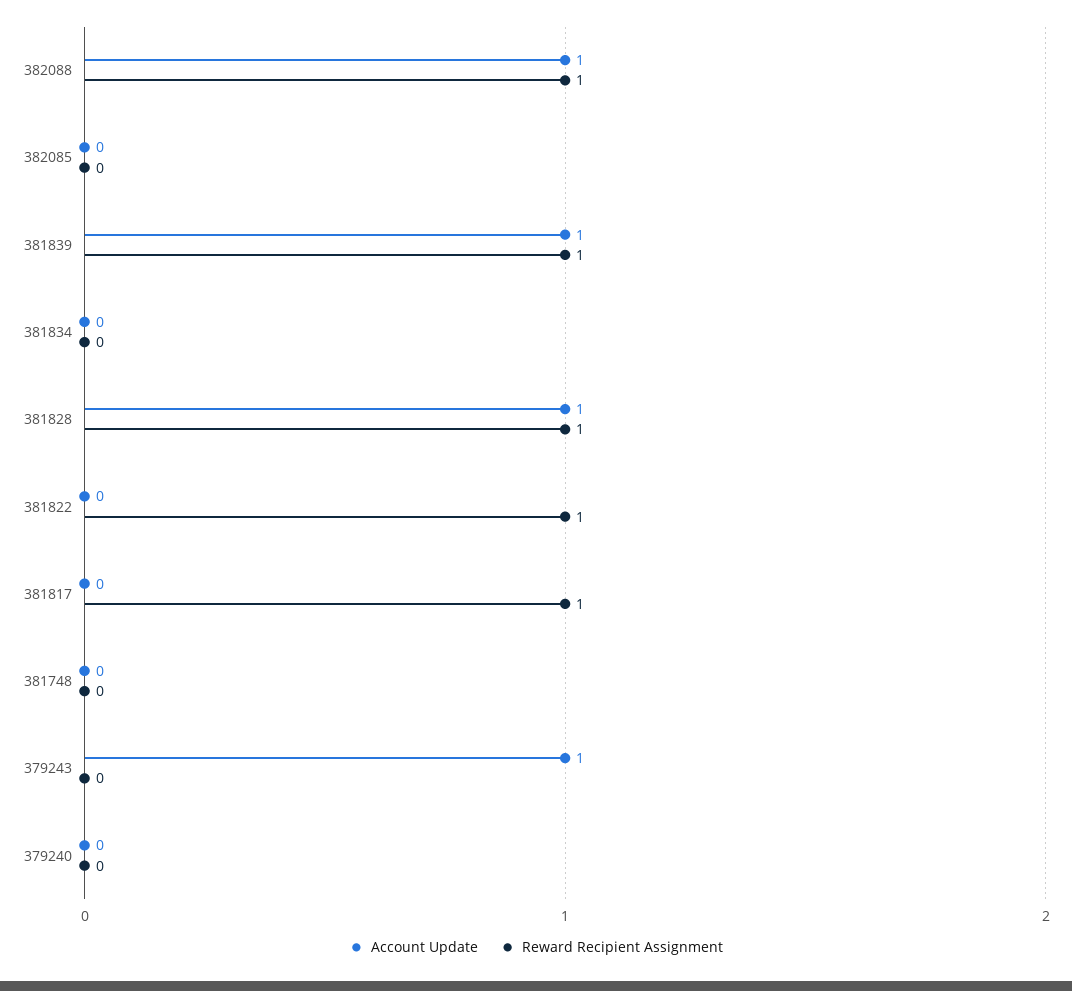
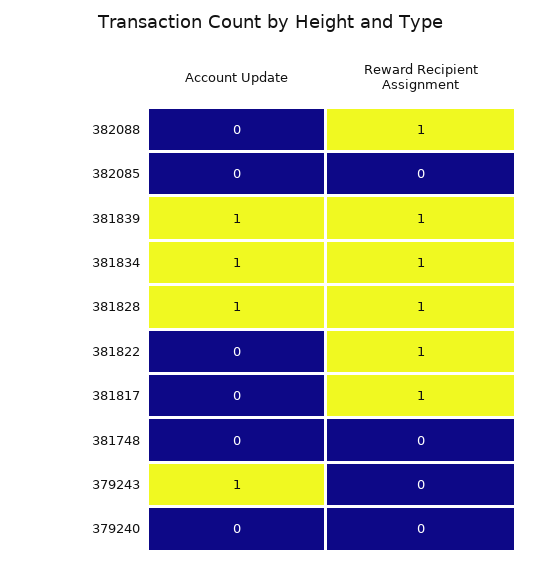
  {
    "Account Update": {
-     "382088": 1,
+     "382088": 0,
      "382085": 0,
      "381839": 1,
-     "381834": 0,
+     "381834": 1,
      "381828": 1,
      "381822": 0,
      "381817": 0,
      "381748": 0,
      "379243": 1,
      "379240": 0
    },
    "Reward Recipient Assignment": {
      "382088": 1,
      "382085": 0,
      "381839": 1,
-     "381834": 0,
+     "381834": 1,
      "381828": 1,
      "381822": 1,
      "381817": 1,
      "381748": 0,
      "379243": 0,
      "379240": 0
    }
  }

